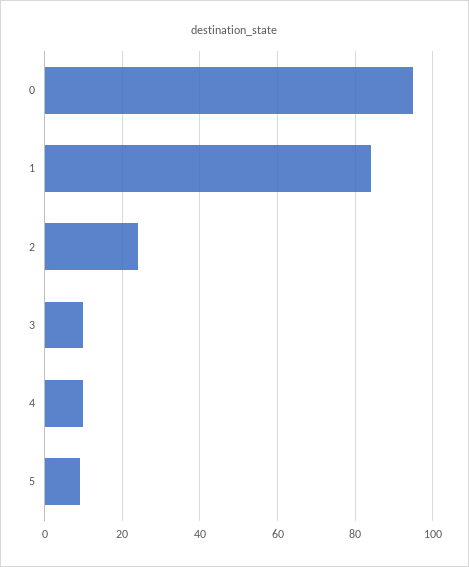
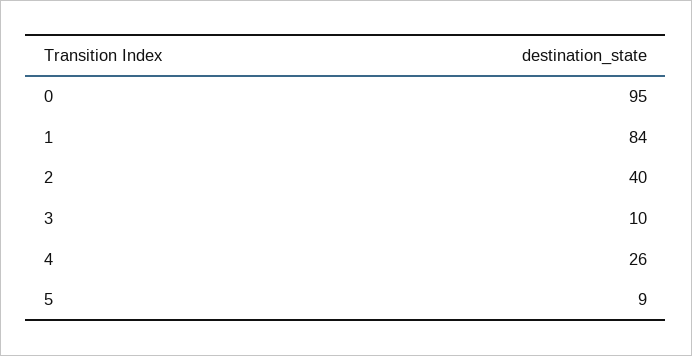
  {
    "0": 95,
    "1": 84,
-   "2": 25,
+   "2": 40,
    "3": 10,
-   "4": 10,
+   "4": 26,
    "5": 9
  }

